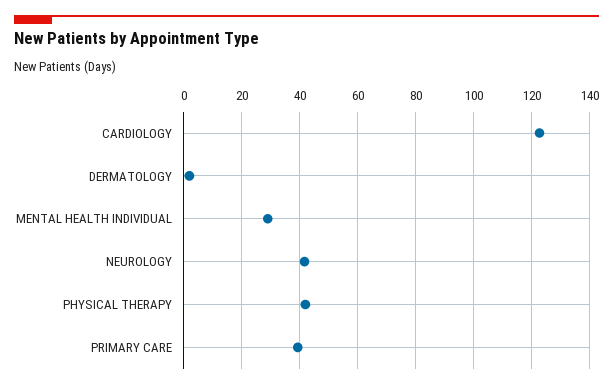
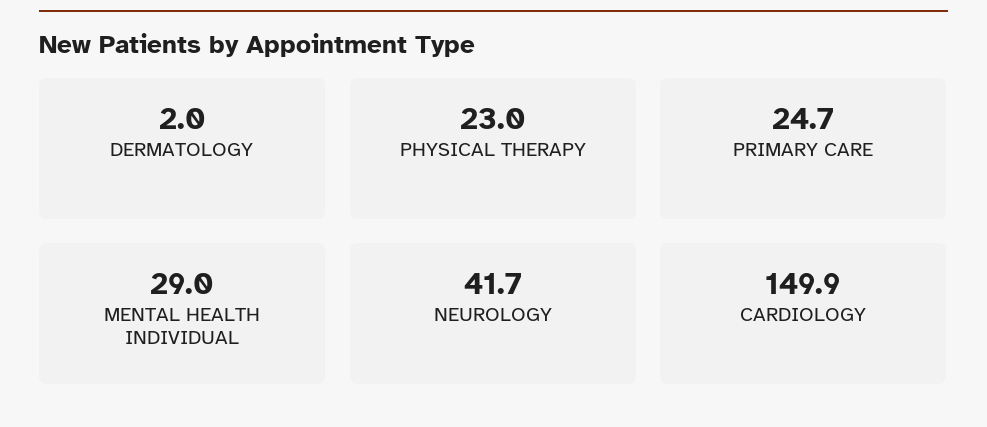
  {
-   "CARDIOLOGY": 122.5,
+   "CARDIOLOGY": 149.9,
    "DERMATOLOGY": 2,
    "MENTAL HEALTH INDIVIDUAL": 29,
    "NEUROLOGY": 41.7,
-   "PHYSICAL THERAPY": 42.5,
+   "PHYSICAL THERAPY": 23,
-   "PRIMARY CARE": 40
+   "PRIMARY CARE": 24.7
  }

